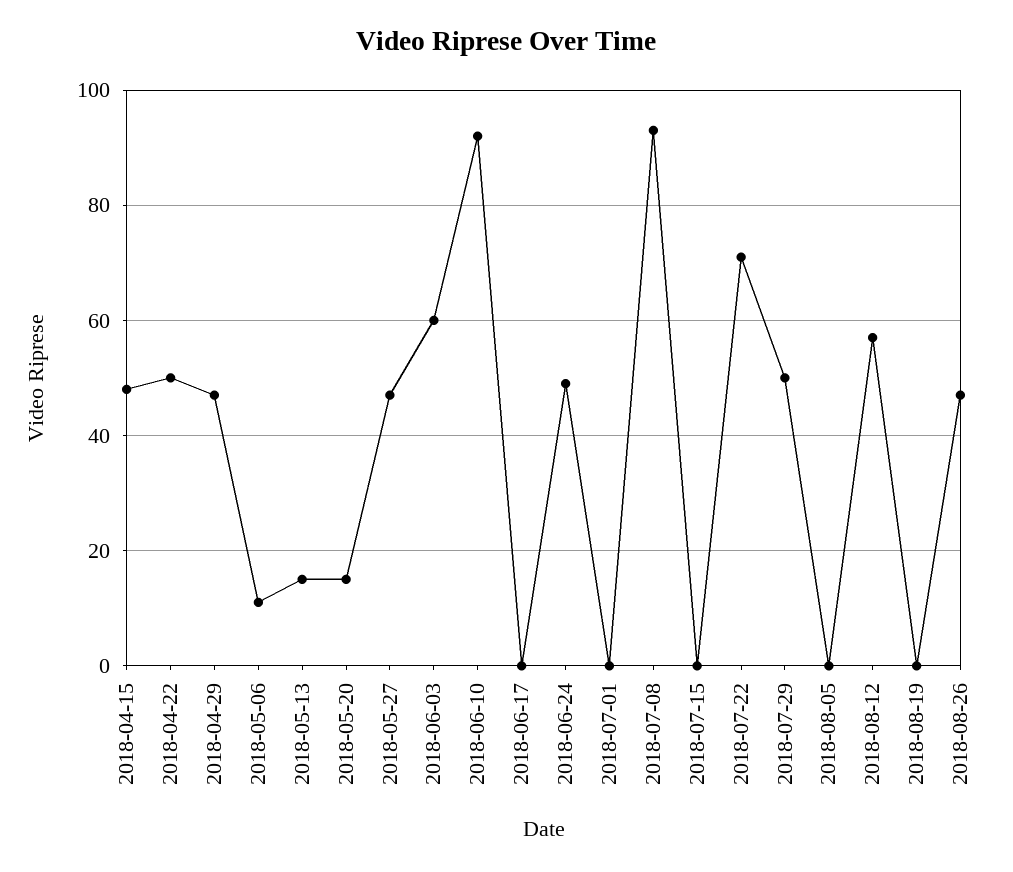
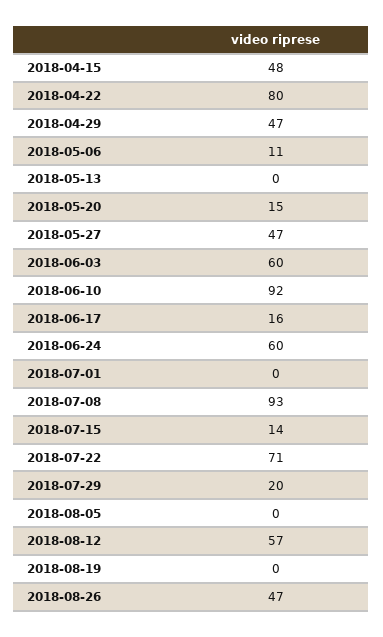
  {
    "2018-04-15": 48,
-   "2018-04-22": 50,
+   "2018-04-22": 80,
    "2018-04-29": 47,
    "2018-05-06": 11,
-   "2018-05-13": 15,
+   "2018-05-13": 0,
    "2018-05-20": 15,
    "2018-05-27": 47,
    "2018-06-03": 60,
    "2018-06-10": 92,
-   "2018-06-17": 0,
+   "2018-06-17": 16,
-   "2018-06-24": 50,
+   "2018-06-24": 60,
    "2018-07-01": 0,
    "2018-07-08": 93,
-   "2018-07-15": 0,
+   "2018-07-15": 14,
    "2018-07-22": 71,
-   "2018-07-29": 50,
+   "2018-07-29": 20,
    "2018-08-05": 0,
    "2018-08-12": 57,
    "2018-08-19": 0,
    "2018-08-26": 47
  }

